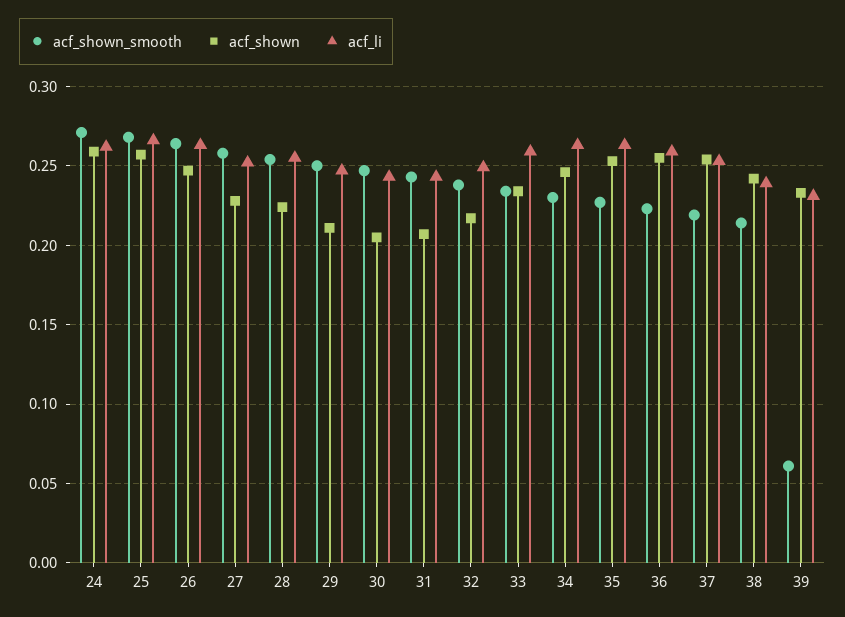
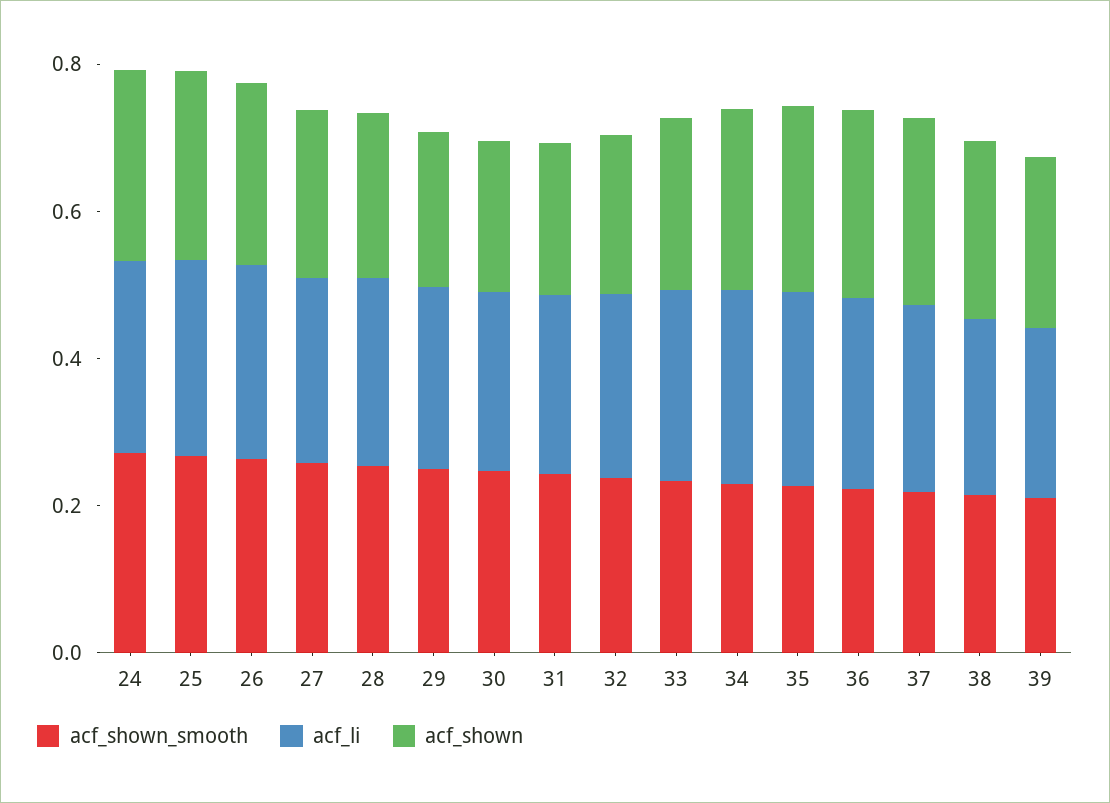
  {
    "acf_shown_smooth": {
      "24": 0.27,
      "25": 0.27,
      "26": 0.265,
      "27": 0.26,
      "28": 0.255,
      "29": 0.25,
      "30": 0.245,
      "31": 0.245,
      "32": 0.24,
      "33": 0.235,
      "34": 0.23,
      "35": 0.225,
      "36": 0.225,
      "37": 0.22,
      "38": 0.215,
-     "39": 0.06
+     "39": 0.2
    },
    "acf_shown": {
      "24": 0.26,
      "25": 0.255,
      "26": 0.245,
      "27": 0.23,
      "28": 0.225,
      "29": 0.21,
      "30": 0.205,
      "31": 0.205,
      "32": 0.215,
      "33": 0.235,
      "34": 0.245,
      "35": 0.255,
      "36": 0.255,
      "37": 0.255,
      "38": 0.24,
      "39": 0.235
    },
    "acf_li": {
      "24": 0.26,
      "25": 0.265,
      "26": 0.265,
      "27": 0.25,
      "28": 0.255,
      "29": 0.245,
      "30": 0.245,
      "31": 0.245,
      "32": 0.25,
      "33": 0.26,
      "34": 0.265,
      "35": 0.265,
      "36": 0.26,
      "37": 0.255,
      "38": 0.24,
      "39": 0.23
    }
  }

